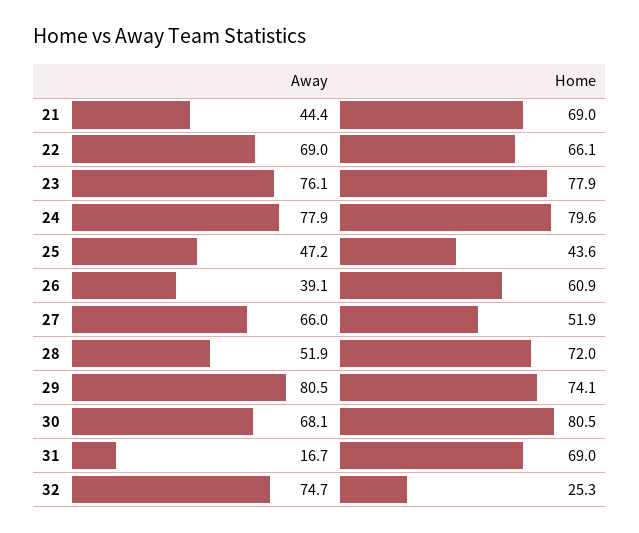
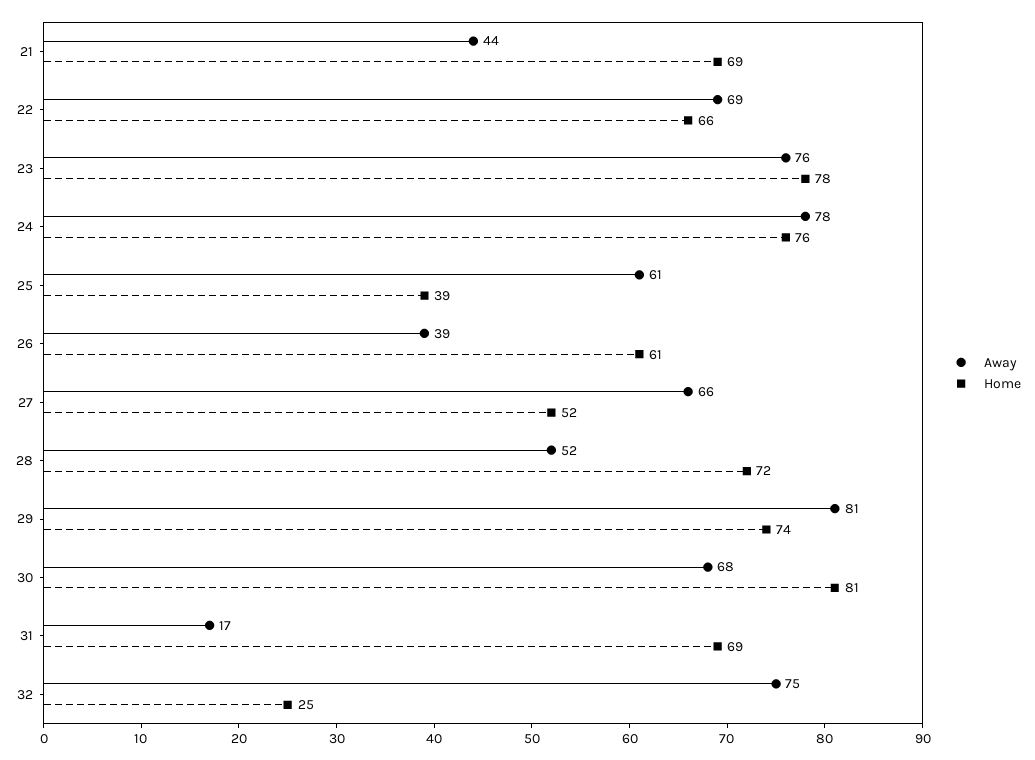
  {
    "Away": {
      "21": 44.4,
      "22": 69,
      "23": 76.1,
      "24": 77.9,
-     "25": 47.2,
+     "25": 61,
      "26": 39.1,
      "27": 66,
      "28": 51.9,
      "29": 80.5,
      "30": 68.1,
      "31": 16.7,
      "32": 74.7
    },
    "Home": {
      "21": 69,
      "22": 66.1,
      "23": 77.9,
-     "24": 79.6,
+     "24": 76,
-     "25": 43.6,
+     "25": 39,
      "26": 60.9,
      "27": 51.9,
      "28": 72,
      "29": 74.1,
      "30": 80.5,
      "31": 69,
      "32": 25.3
    }
  }

